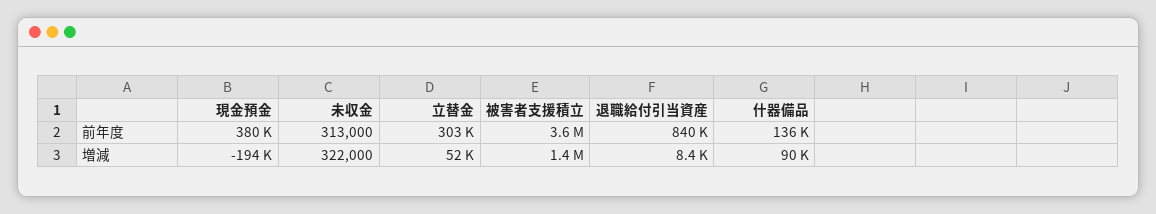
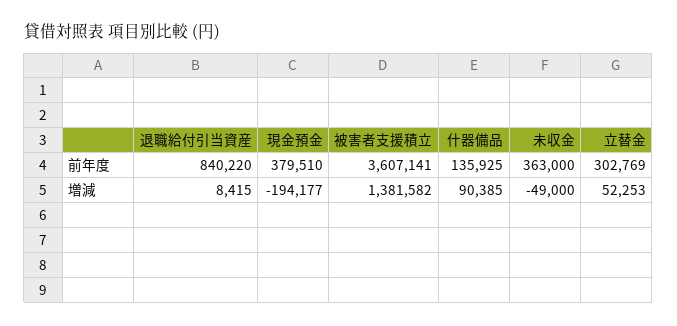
  {
    "現金預金": {
      "前年度": 379510,
      "増減": -194177
    },
    "未収金": {
-     "前年度": 313000,
+     "前年度": 363000,
-     "増減": 322000
+     "増減": -49000
    },
    "立替金": {
      "前年度": 302769,
      "増減": 52253
    },
    "被害者支援積立": {
      "前年度": 3607141,
      "増減": 1381582
    },
    "退職給付引当資産": {
      "前年度": 840220,
      "増減": 8415
    },
    "什器備品": {
      "前年度": 135925,
      "増減": 90385
    }
  }

